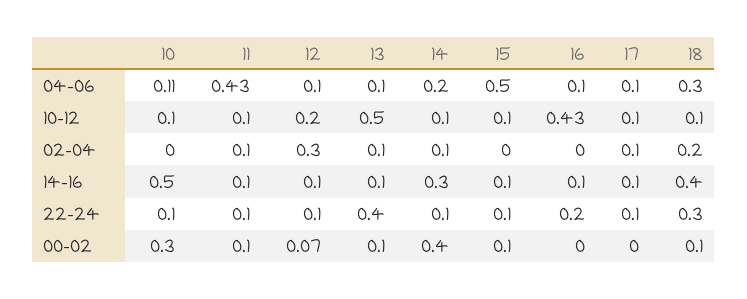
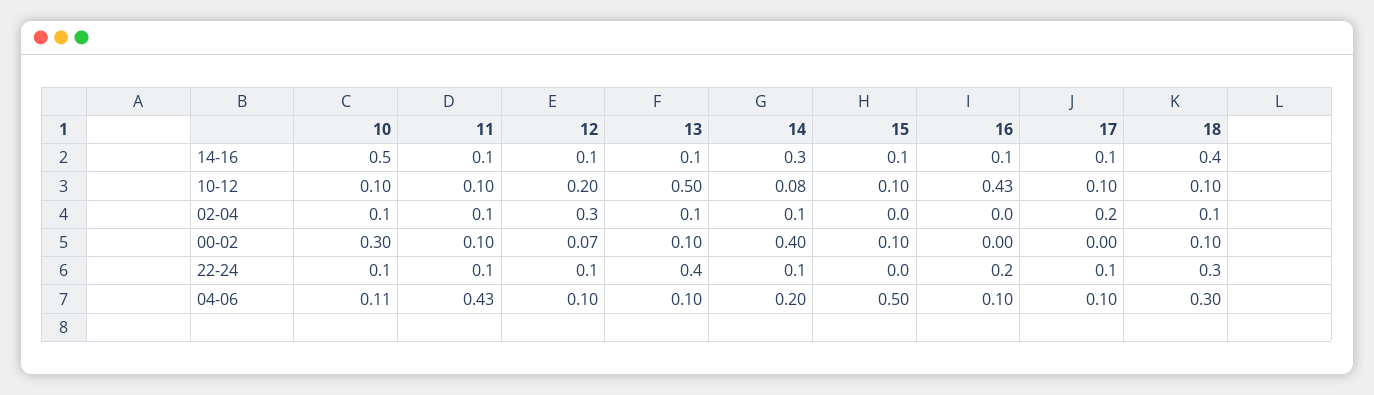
  {
    "10": {
      "04-06": 0.11,
      "10-12": 0.1,
-     "02-04": 0,
+     "02-04": 0.1,
      "14-16": 0.5,
      "22-24": 0.1,
      "00-02": 0.3
    },
    "11": {
      "04-06": 0.43,
      "10-12": 0.1,
      "02-04": 0.1,
      "14-16": 0.1,
      "22-24": 0.1,
      "00-02": 0.1
    },
    "12": {
      "04-06": 0.1,
      "10-12": 0.2,
      "02-04": 0.3,
      "14-16": 0.1,
      "22-24": 0.1,
      "00-02": 0.07
    },
    "13": {
      "04-06": 0.1,
      "10-12": 0.5,
      "02-04": 0.1,
      "14-16": 0.1,
      "22-24": 0.4,
      "00-02": 0.1
    },
    "14": {
      "04-06": 0.2,
-     "10-12": 0.1,
+     "10-12": 0.08,
      "02-04": 0.1,
      "14-16": 0.3,
      "22-24": 0.1,
      "00-02": 0.4
    },
    "15": {
      "04-06": 0.5,
      "10-12": 0.1,
      "02-04": 0,
      "14-16": 0.1,
-     "22-24": 0.1,
+     "22-24": 0,
      "00-02": 0.1
    },
    "16": {
      "04-06": 0.1,
      "10-12": 0.43,
      "02-04": 0,
      "14-16": 0.1,
      "22-24": 0.2,
      "00-02": 0
    },
    "17": {
      "04-06": 0.1,
      "10-12": 0.1,
-     "02-04": 0.1,
+     "02-04": 0.2,
      "14-16": 0.1,
      "22-24": 0.1,
      "00-02": 0
    },
    "18": {
      "04-06": 0.3,
      "10-12": 0.1,
-     "02-04": 0.2,
+     "02-04": 0.1,
      "14-16": 0.4,
      "22-24": 0.3,
      "00-02": 0.1
    }
  }

